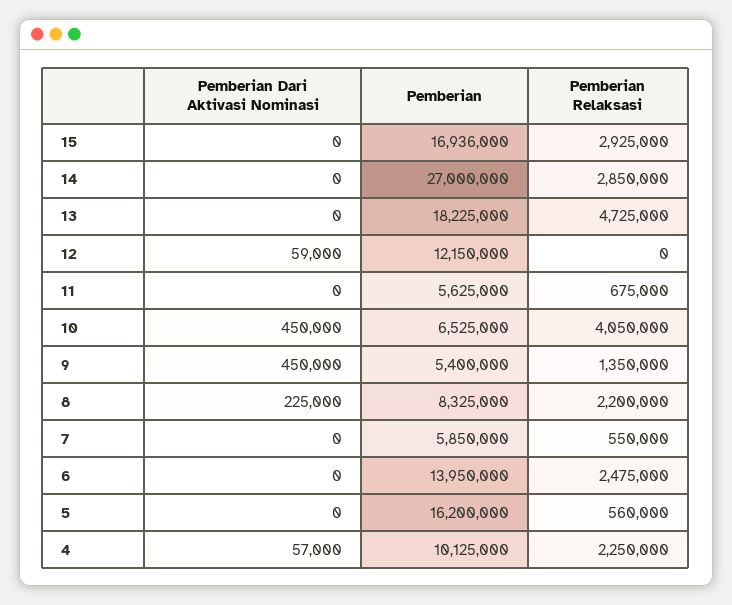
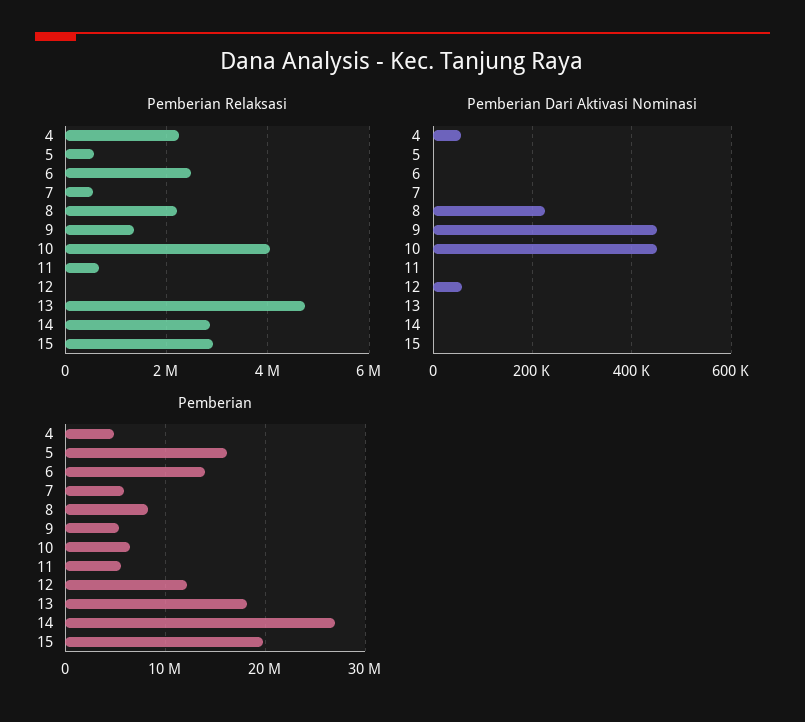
  {
    "Pemberian Dari Aktivasi Nominasi": {
      "15": 0,
      "14": 0,
      "13": 0,
      "12": 59000,
      "11": 0,
      "10": 450000,
      "9": 450000,
      "8": 225000,
      "7": 0,
      "6": 0,
      "5": 0,
      "4": 57000
    },
    "Pemberian": {
-     "15": 16936000,
+     "15": 20000000,
      "14": 27000000,
      "13": 18225000,
      "12": 12150000,
      "11": 5625000,
      "10": 6525000,
      "9": 5400000,
      "8": 8325000,
      "7": 5850000,
      "6": 13950000,
      "5": 16200000,
-     "4": 10125000
+     "4": 5000000
    },
    "Pemberian Relaksasi": {
      "15": 2925000,
      "14": 2850000,
      "13": 4725000,
      "12": 0,
      "11": 675000,
      "10": 4050000,
      "9": 1350000,
      "8": 2200000,
      "7": 550000,
      "6": 2475000,
      "5": 560000,
      "4": 2250000
    }
  }

